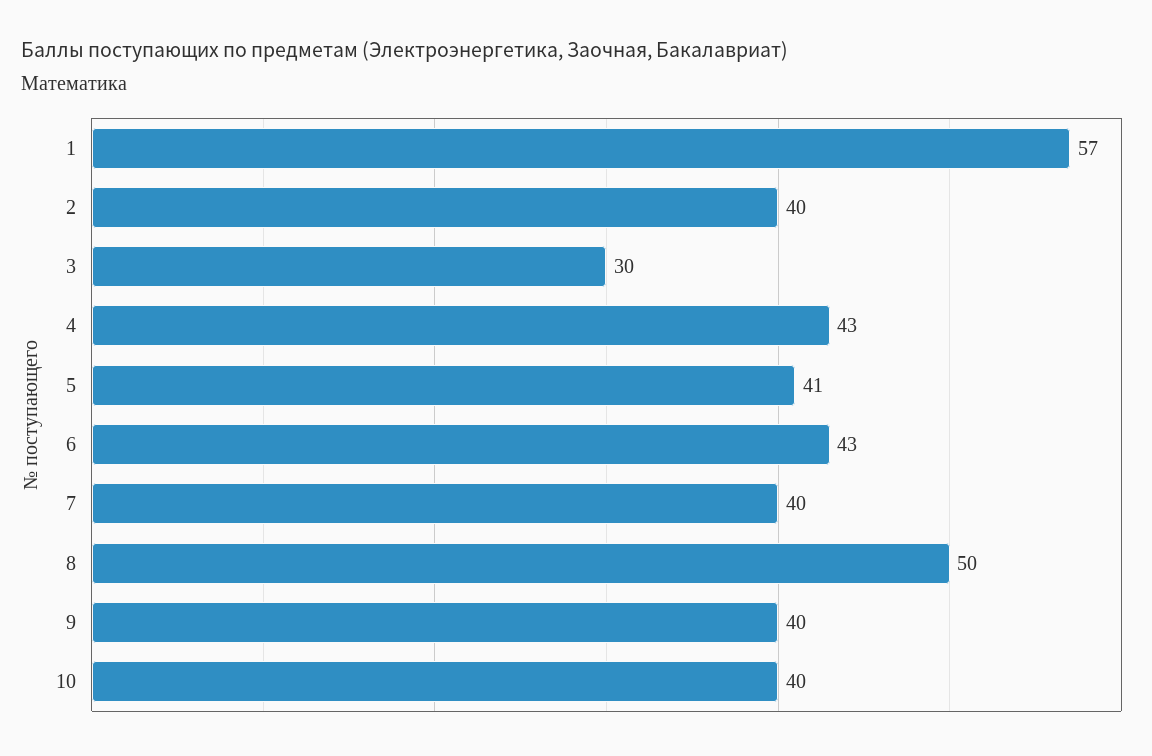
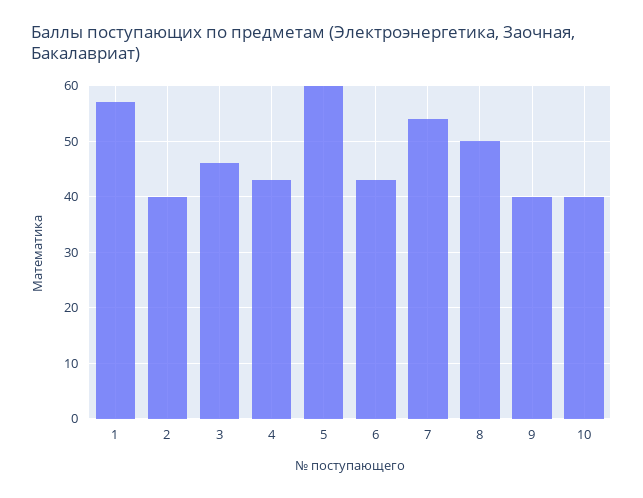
  {
    "1": 57,
    "2": 40,
-   "3": 30,
+   "3": 45,
    "4": 43,
-   "5": 41,
+   "5": 60,
    "6": 43,
-   "7": 40,
+   "7": 55,
    "8": 50,
    "9": 40,
    "10": 40
  }

